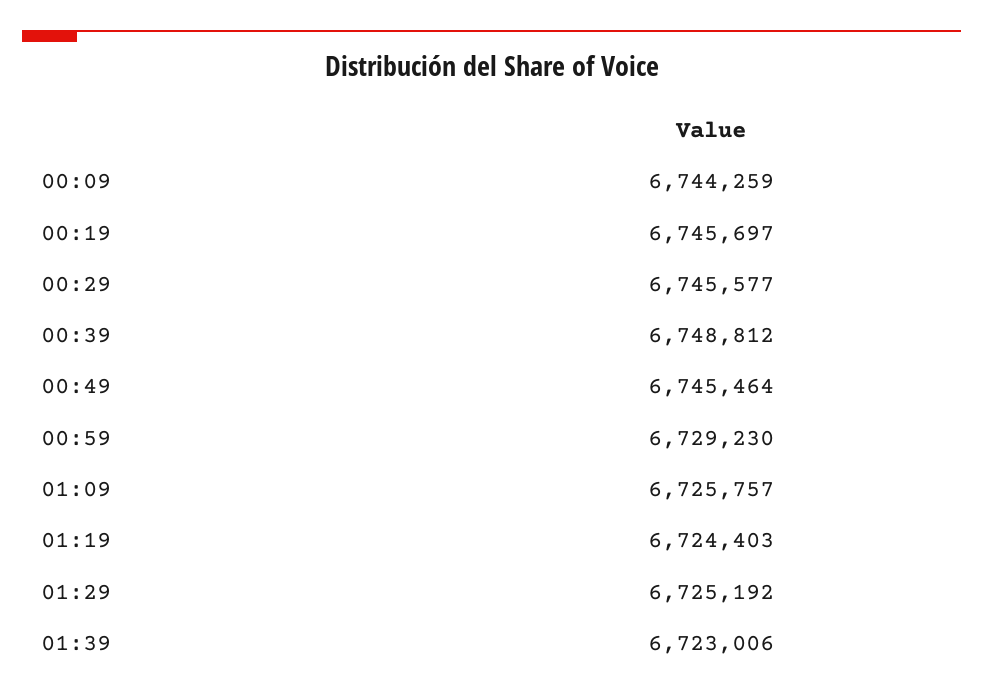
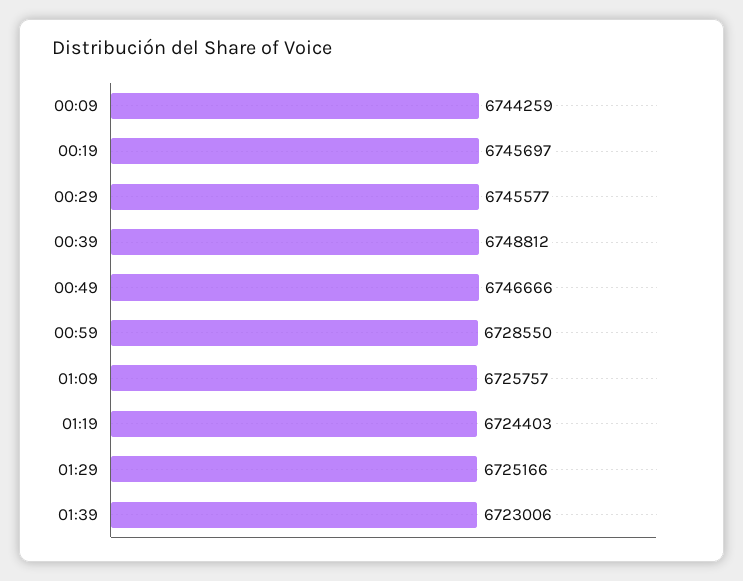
  {
    "00:09": 6744259,
    "00:19": 6745697,
    "00:29": 6745577,
    "00:39": 6748812,
-   "00:49": 6745464,
+   "00:49": 6746666,
-   "00:59": 6729230,
+   "00:59": 6728550,
    "01:09": 6725757,
    "01:19": 6724403,
-   "01:29": 6725192,
+   "01:29": 6725166,
    "01:39": 6723006
  }

